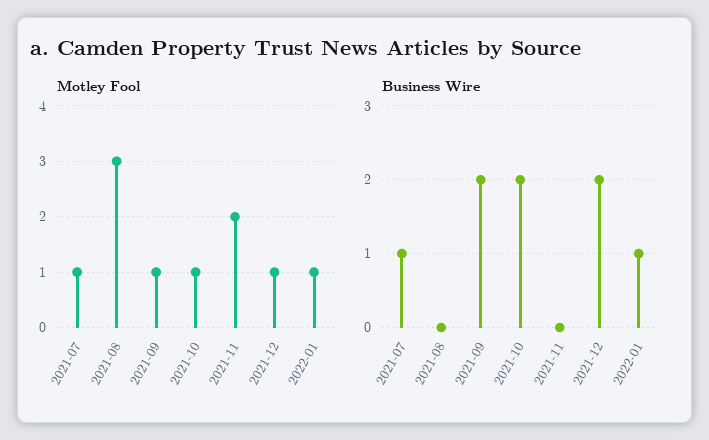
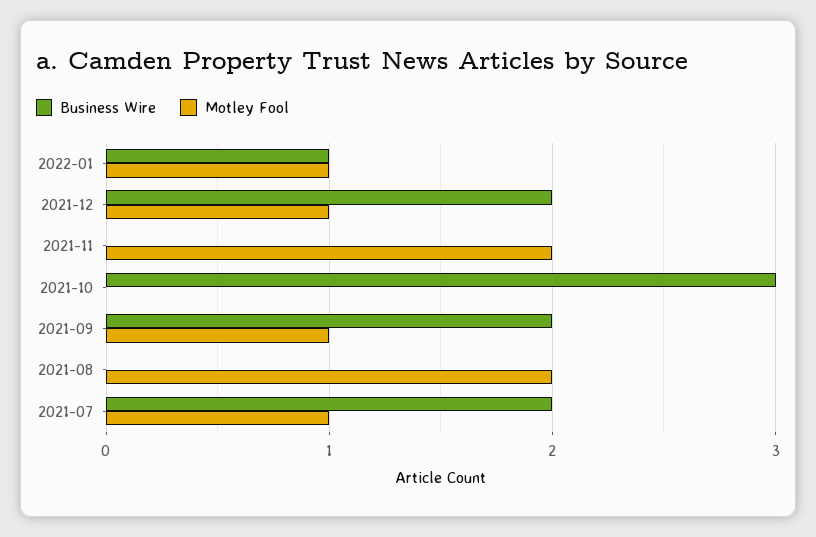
  {
    "Motley Fool": {
      "2021-07": 1,
-     "2021-08": 3,
+     "2021-08": 2,
      "2021-09": 1,
-     "2021-10": 1,
+     "2021-10": 0,
      "2021-11": 2,
      "2021-12": 1,
      "2022-01": 1
    },
    "Business Wire": {
-     "2021-07": 1,
+     "2021-07": 2,
      "2021-08": 0,
      "2021-09": 2,
-     "2021-10": 2,
+     "2021-10": 3,
      "2021-11": 0,
      "2021-12": 2,
      "2022-01": 1
    }
  }

